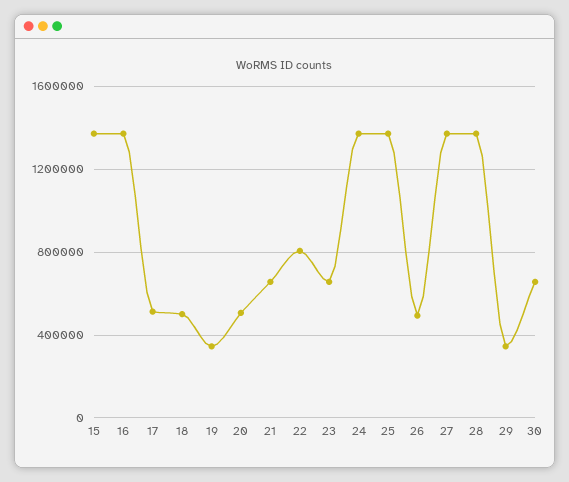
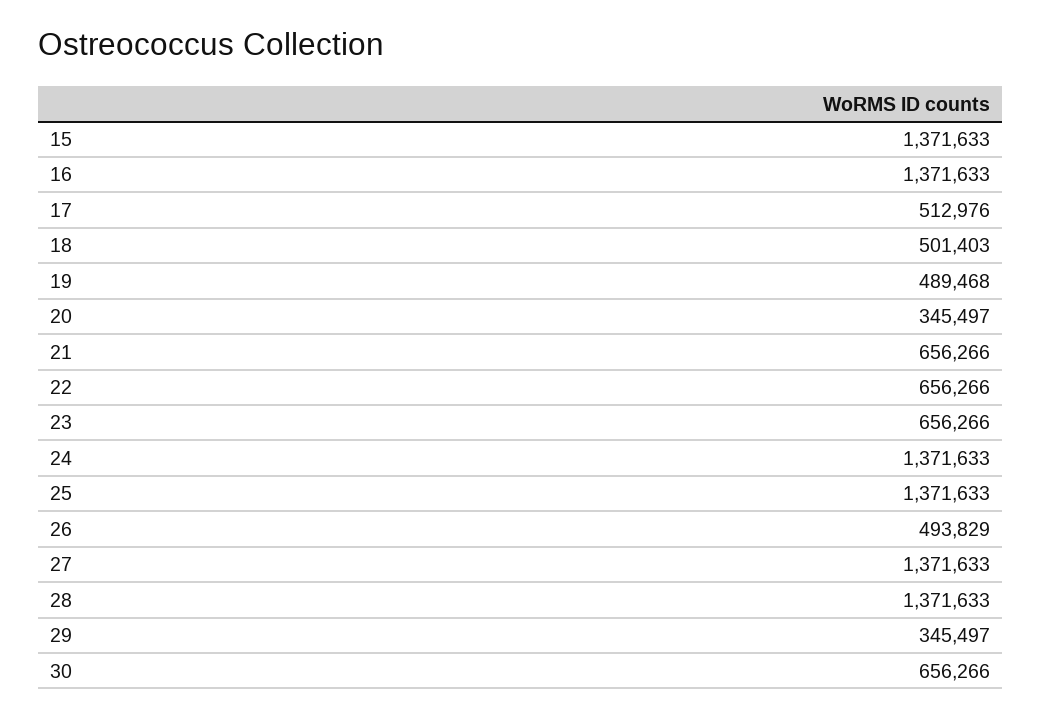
  {
    "15": 1371633,
    "16": 1371633,
    "17": 512976,
    "18": 501403,
-   "19": 350000,
+   "19": 489468,
-   "20": 500000,
+   "20": 345497,
    "21": 656266,
-   "22": 800000,
+   "22": 656266,
    "23": 656266,
    "24": 1371633,
    "25": 1371633,
    "26": 493829,
    "27": 1371633,
    "28": 1371633,
    "29": 345497,
    "30": 656266
  }

